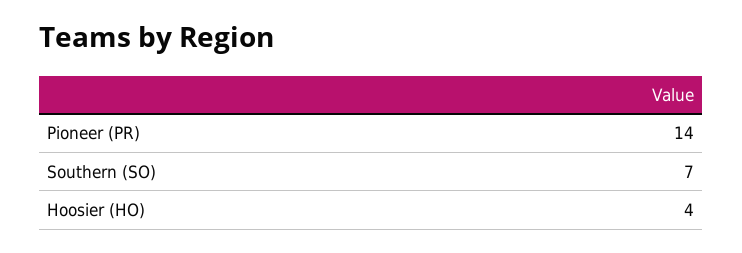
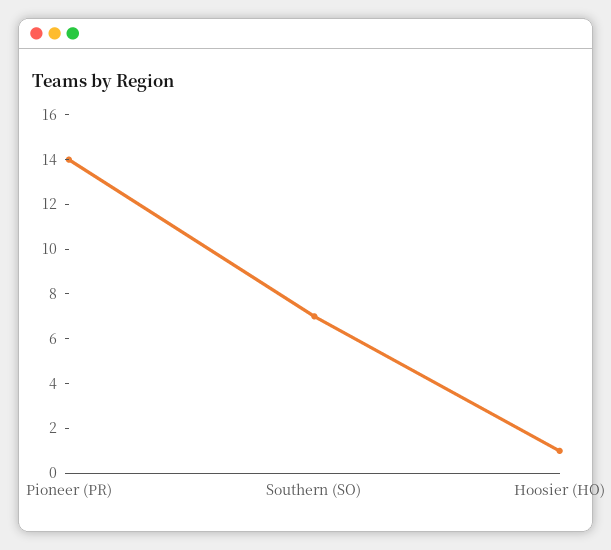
  {
    "Pioneer (PR)": 14,
    "Southern (SO)": 7,
-   "Hoosier (HO)": 4
+   "Hoosier (HO)": 1
  }

